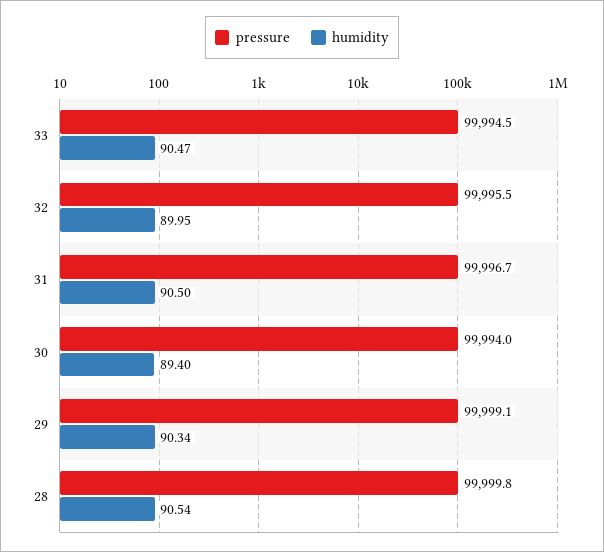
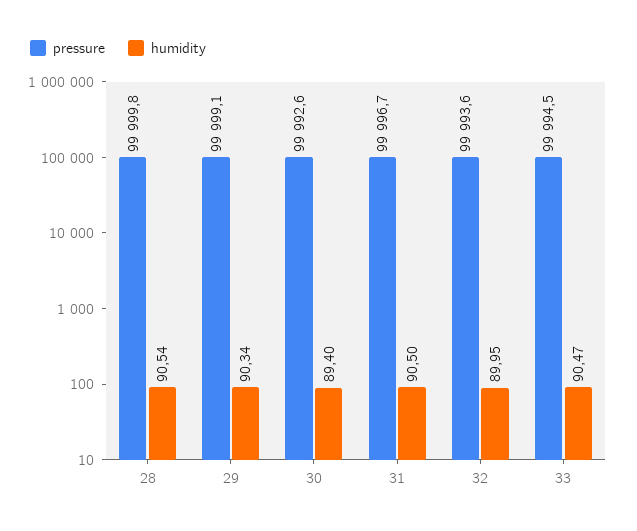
  {
    "pressure": {
      "33": 99994.5,
-     "32": 99995.5,
+     "32": 99993.6,
      "31": 99996.7,
-     "30": 99994,
+     "30": 99992.6,
      "29": 99999.1,
      "28": 99999.8
    },
    "humidity": {
      "33": 90.47,
      "32": 89.95,
      "31": 90.5,
      "30": 89.4,
      "29": 90.34,
      "28": 90.54
    }
  }

